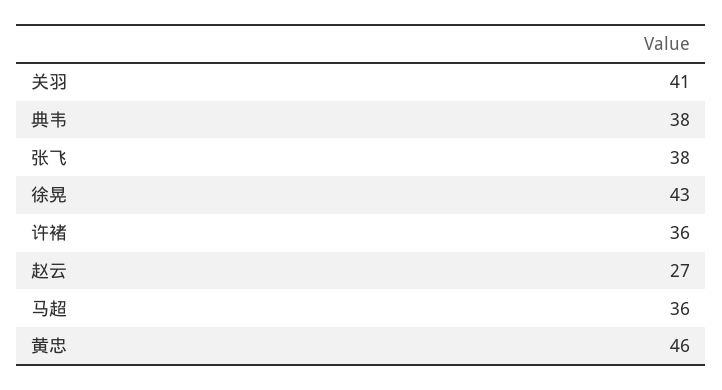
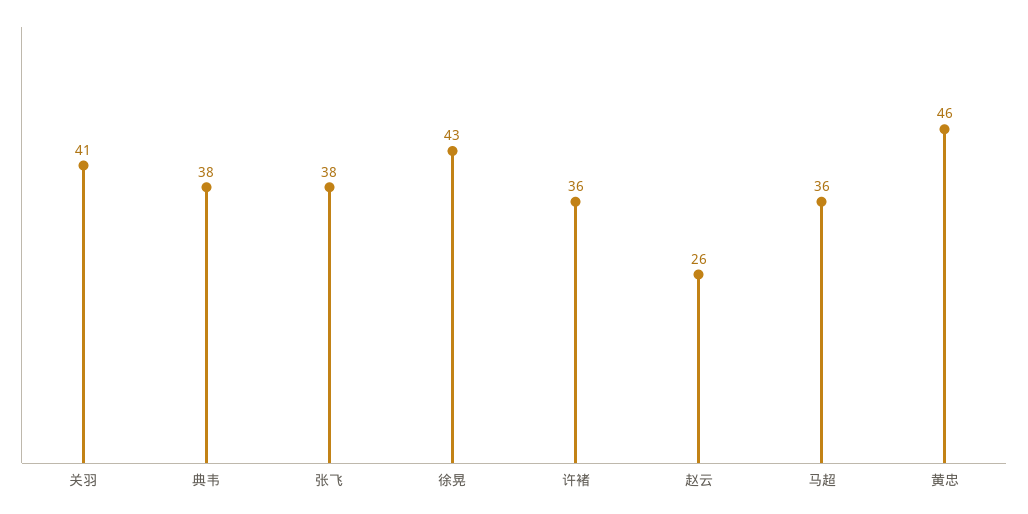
  {
    "关羽": 41,
    "典韦": 38,
    "张飞": 38,
    "徐晃": 43,
    "许褚": 36,
-   "赵云": 27,
+   "赵云": 26,
    "马超": 36,
    "黄忠": 46
  }

